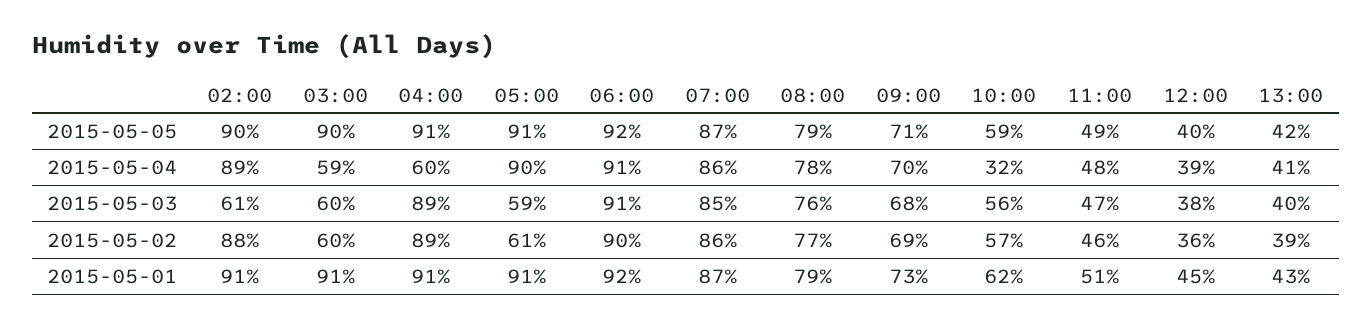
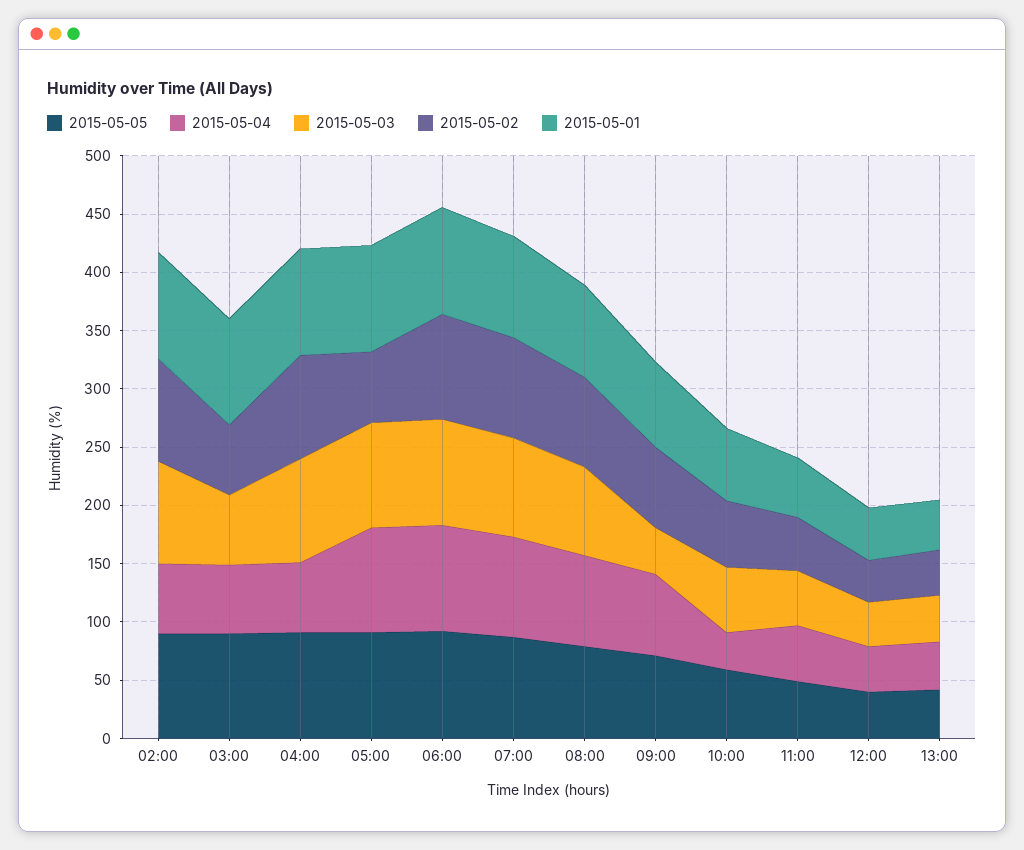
  {
    "2015-05-05": {
      "02:00": 90,
      "03:00": 90,
      "04:00": 91,
      "05:00": 91,
      "06:00": 92,
      "07:00": 87,
      "08:00": 79,
      "09:00": 71,
      "10:00": 59,
      "11:00": 49,
      "12:00": 40,
      "13:00": 42
    },
    "2015-05-04": {
-     "02:00": 89,
+     "02:00": 60,
      "03:00": 59,
      "04:00": 60,
      "05:00": 90,
      "06:00": 91,
      "07:00": 86,
      "08:00": 78,
      "09:00": 70,
      "10:00": 32,
      "11:00": 48,
      "12:00": 39,
      "13:00": 41
    },
    "2015-05-03": {
-     "02:00": 61,
+     "02:00": 90,
      "03:00": 60,
      "04:00": 89,
-     "05:00": 59,
+     "05:00": 90,
      "06:00": 91,
      "07:00": 85,
      "08:00": 76,
-     "09:00": 68,
+     "09:00": 40,
      "10:00": 56,
      "11:00": 47,
      "12:00": 38,
      "13:00": 40
    },
    "2015-05-02": {
      "02:00": 88,
      "03:00": 60,
      "04:00": 89,
      "05:00": 61,
      "06:00": 90,
      "07:00": 86,
      "08:00": 77,
      "09:00": 69,
      "10:00": 57,
      "11:00": 46,
      "12:00": 36,
      "13:00": 39
    },
    "2015-05-01": {
      "02:00": 91,
      "03:00": 91,
      "04:00": 91,
      "05:00": 91,
      "06:00": 92,
      "07:00": 87,
      "08:00": 79,
      "09:00": 73,
      "10:00": 62,
      "11:00": 51,
      "12:00": 45,
      "13:00": 43
    }
  }

